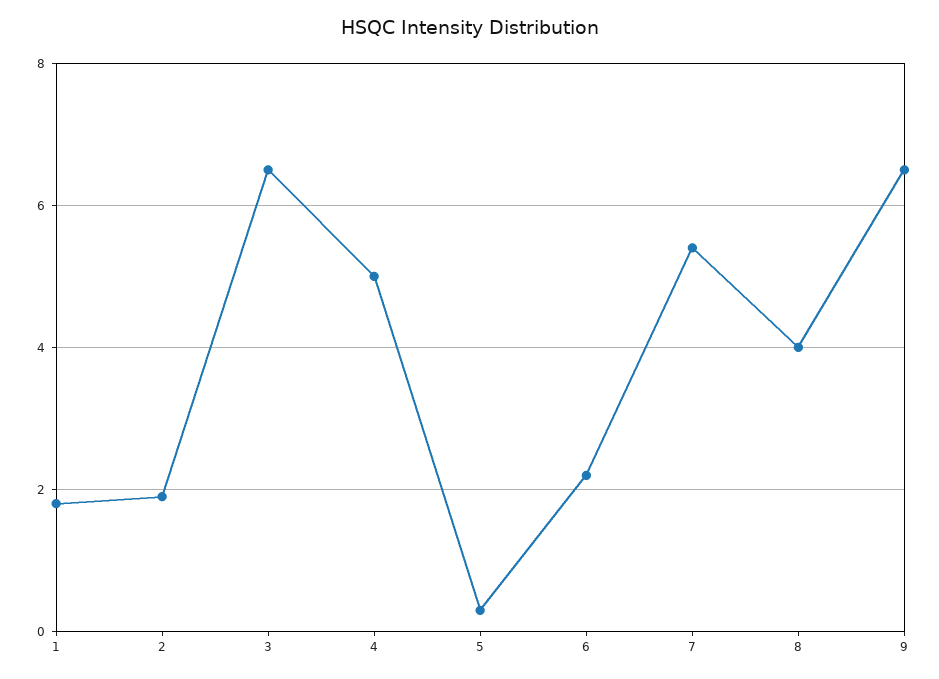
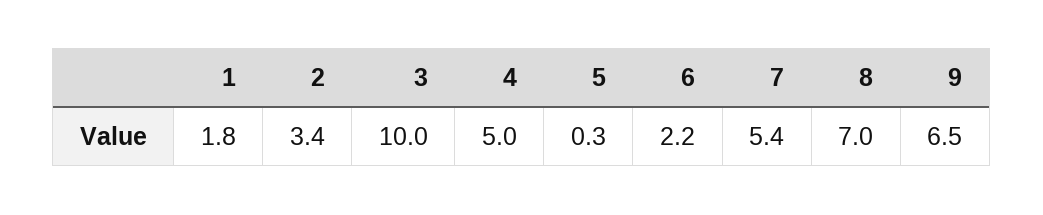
  {
    "1": 1.8,
-   "2": 2,
+   "2": 3.4,
-   "3": 6.5,
+   "3": 10,
    "4": 5,
    "5": 0.3,
    "6": 2.2,
    "7": 5.4,
-   "8": 4,
+   "8": 7,
    "9": 6.5
  }

